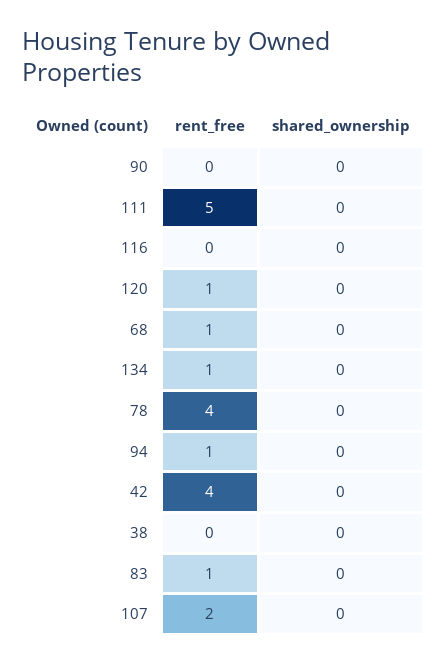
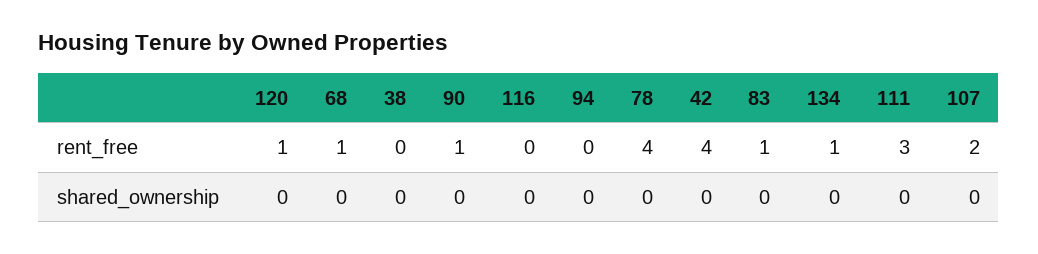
  {
    "rent_free": {
-     "90": 0,
+     "90": 1,
-     "111": 5,
+     "111": 3,
      "116": 0,
      "120": 1,
      "68": 1,
      "134": 1,
      "78": 4,
-     "94": 1,
+     "94": 0,
      "42": 4,
      "38": 0,
      "83": 1,
      "107": 2
    },
    "shared_ownership": {
      "90": 0,
      "111": 0,
      "116": 0,
      "120": 0,
      "68": 0,
      "134": 0,
      "78": 0,
      "94": 0,
      "42": 0,
      "38": 0,
      "83": 0,
      "107": 0
    }
  }

